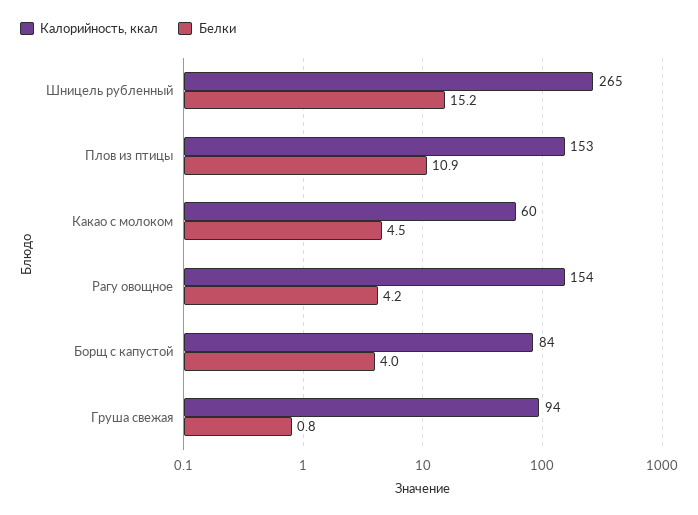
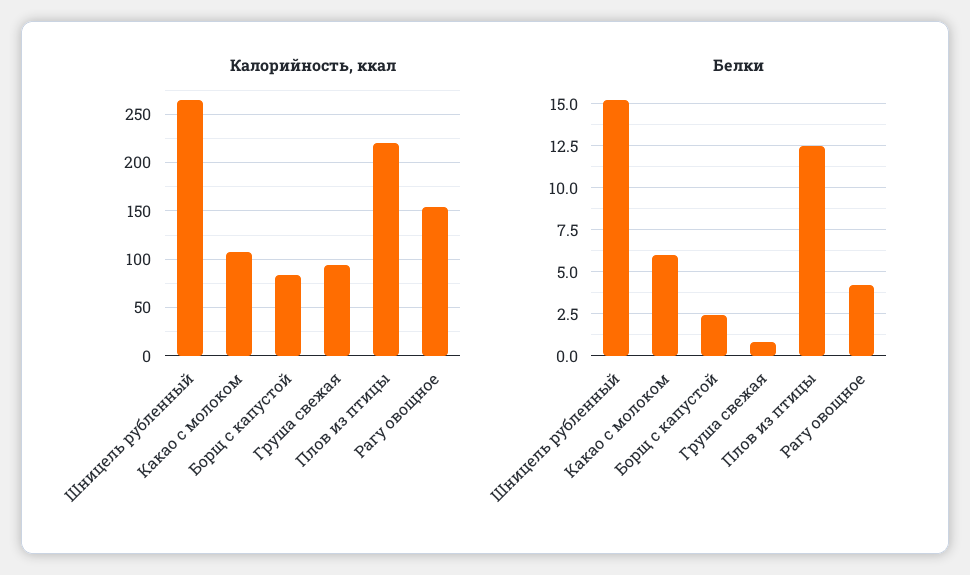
  {
    "Калорийность, ккал": {
      "Шницель рубленный": 265,
-     "Плов из птицы": 153,
+     "Плов из птицы": 220,
-     "Какао с молоком": 60,
+     "Какао с молоком": 110,
      "Рагу овощное": 154,
      "Борщ с капустой": 84,
      "Груша свежая": 94
    },
    "Белки": {
      "Шницель рубленный": 15.2,
-     "Плов из птицы": 10.9,
+     "Плов из птицы": 12.5,
-     "Какао с молоком": 4.5,
+     "Какао с молоком": 6,
      "Рагу овощное": 4.2,
-     "Борщ с капустой": 4,
+     "Борщ с капустой": 2.5,
      "Груша свежая": 0.8
    }
  }

